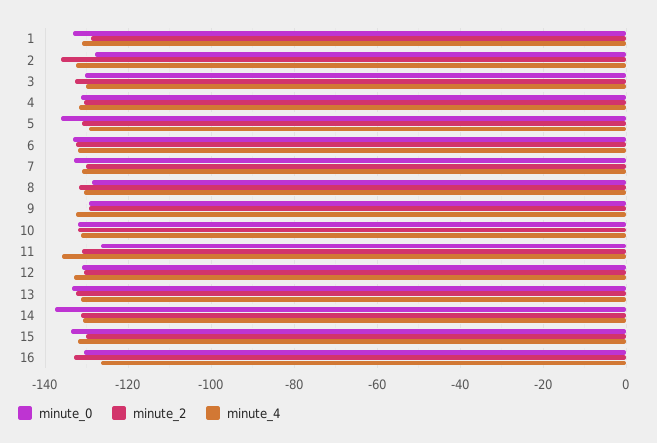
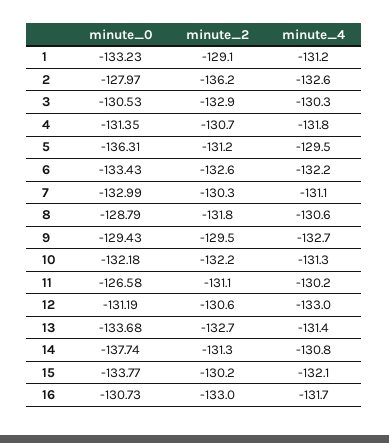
  {
    "minute_0": {
      "1": -133.23,
      "2": -127.97,
      "3": -130.53,
      "4": -131.35,
      "5": -136.31,
      "6": -133.43,
      "7": -132.99,
      "8": -128.79,
      "9": -129.43,
      "10": -132.18,
      "11": -126.58,
      "12": -131.19,
      "13": -133.68,
      "14": -137.74,
      "15": -133.77,
      "16": -130.73
    },
    "minute_2": {
      "1": -129.1,
      "2": -136.2,
      "3": -132.9,
      "4": -130.7,
      "5": -131.2,
      "6": -132.6,
      "7": -130.3,
      "8": -131.8,
      "9": -129.5,
      "10": -132.2,
      "11": -131.1,
      "12": -130.6,
      "13": -132.7,
      "14": -131.3,
      "15": -130.2,
      "16": -133
    },
    "minute_4": {
      "1": -131.2,
      "2": -132.6,
      "3": -130.3,
      "4": -131.8,
      "5": -129.5,
      "6": -132.2,
      "7": -131.1,
      "8": -130.6,
      "9": -132.7,
      "10": -131.3,
-     "11": -136,
+     "11": -130.2,
      "12": -133,
      "13": -131.4,
      "14": -130.8,
      "15": -132.1,
-     "16": -126
+     "16": -131.7
    }
  }

